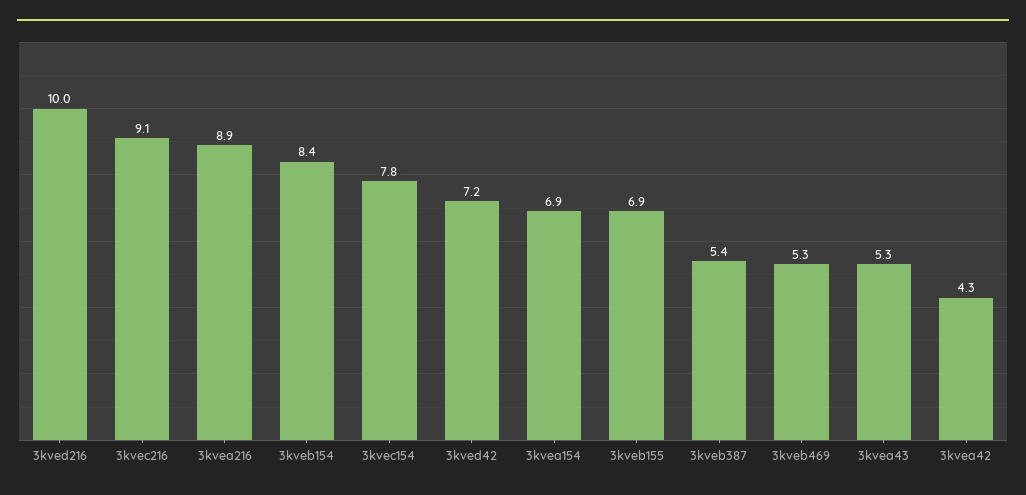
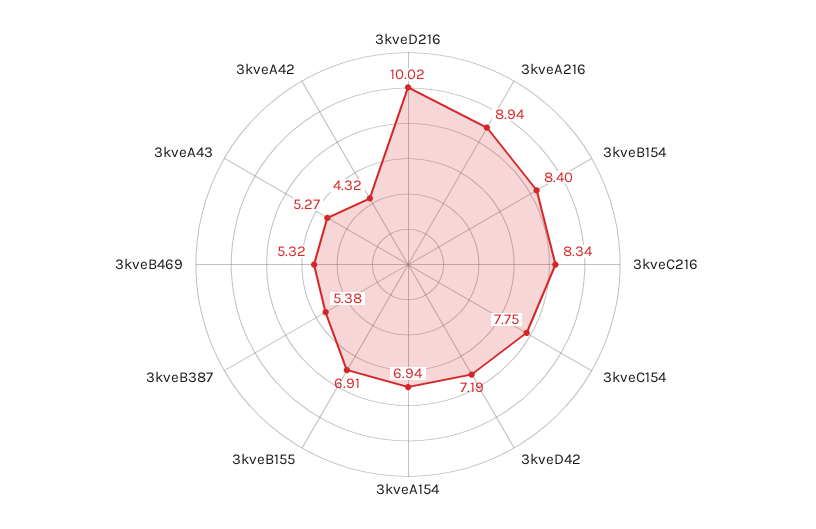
  {
    "3kved216": 10.02,
-   "3kvec216": 9.1,
+   "3kvec216": 8.34,
    "3kvea216": 8.94,
    "3kveb154": 8.4,
    "3kvec154": 7.75,
    "3kved42": 7.19,
    "3kvea154": 6.94,
    "3kveb155": 6.91,
    "3kveb387": 5.38,
    "3kveb469": 5.32,
    "3kvea43": 5.27,
    "3kvea42": 4.32
  }

